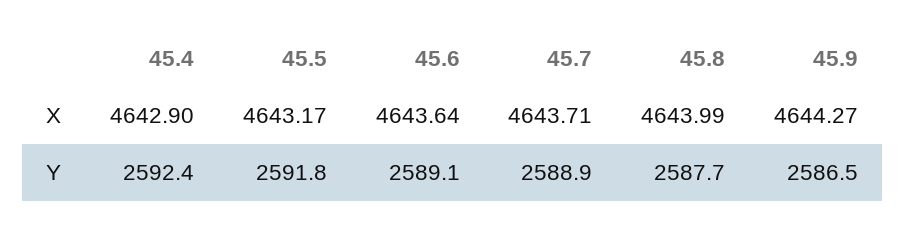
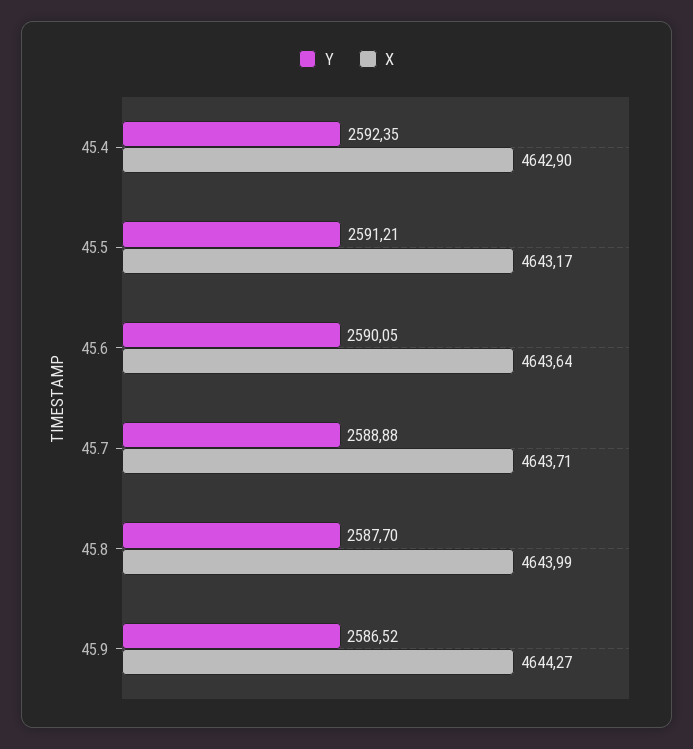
  {
    "X": {
      "45.4": 4642.9,
      "45.5": 4643.17,
      "45.6": 4643.64,
      "45.7": 4643.71,
      "45.8": 4643.99,
      "45.9": 4644.27
    },
    "Y": {
      "45.4": 2592.35,
-     "45.5": 2591.8,
+     "45.5": 2591.21,
-     "45.6": 2589.1,
+     "45.6": 2590.05,
      "45.7": 2588.88,
      "45.8": 2587.7,
      "45.9": 2586.52
    }
  }

